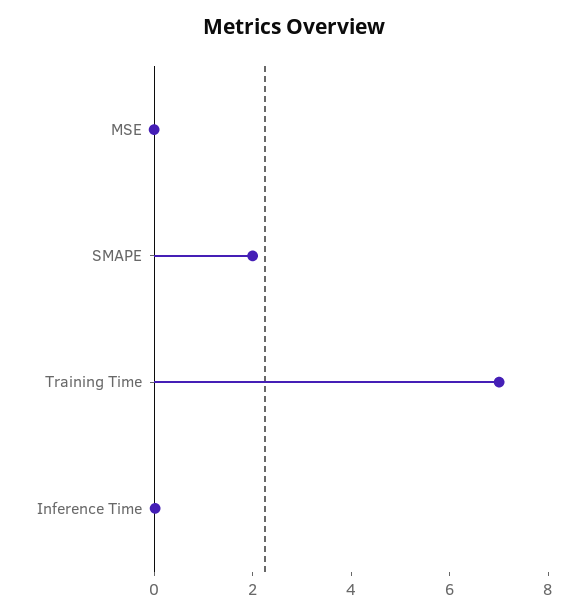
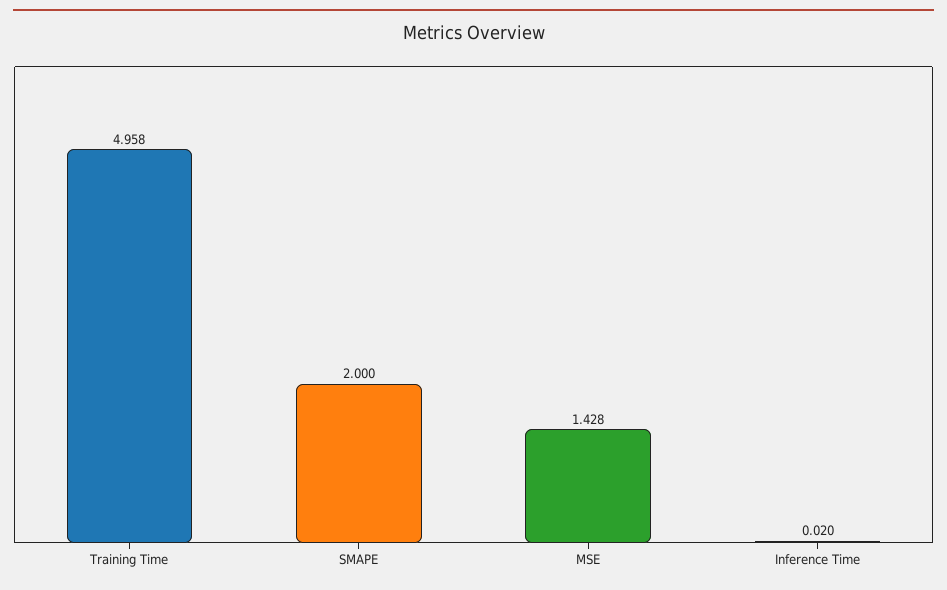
  {
-   "MSE": 0,
+   "MSE": 1.428,
    "SMAPE": 2,
-   "Training Time": 7,
+   "Training Time": 4.958,
    "Inference Time": 0.02
  }

